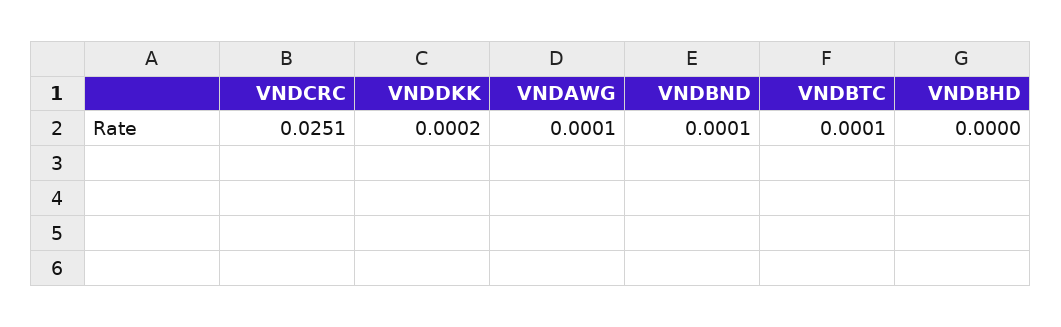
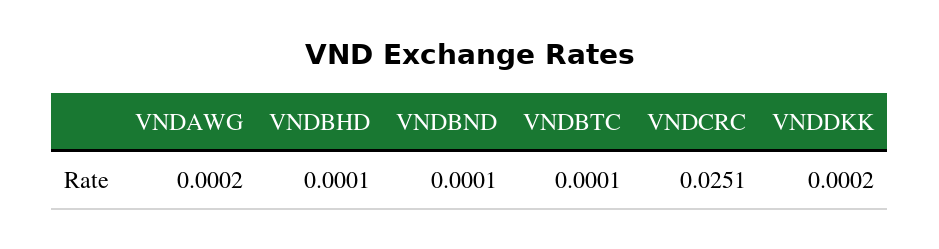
  {
    "VNDCRC": 0.0251,
    "VNDDKK": 0.0002,
-   "VNDAWG": 0.0001,
+   "VNDAWG": 0.0002,
    "VNDBND": 0.0001,
    "VNDBTC": 0.0001,
-   "VNDBHD": 0
+   "VNDBHD": 0.0001
  }

